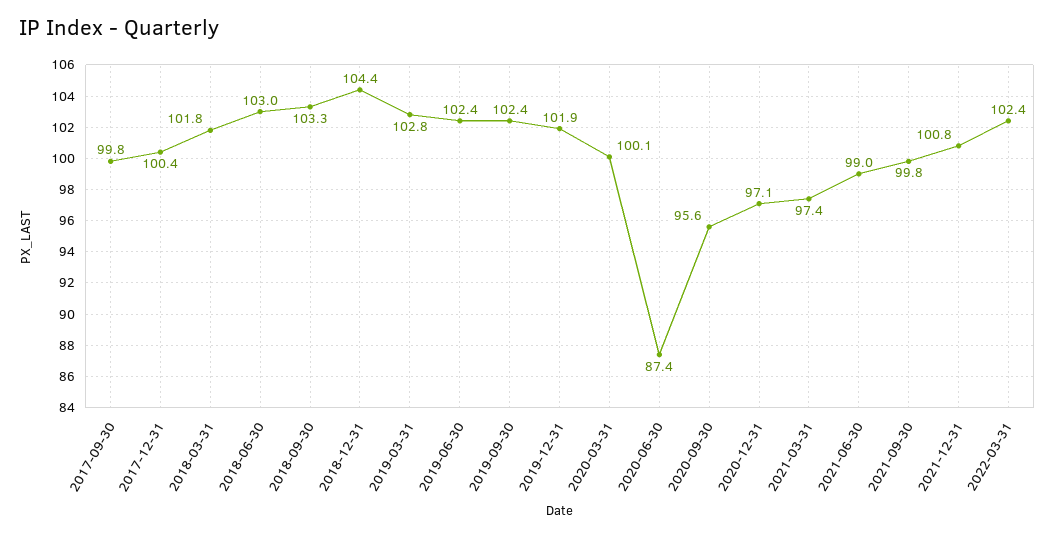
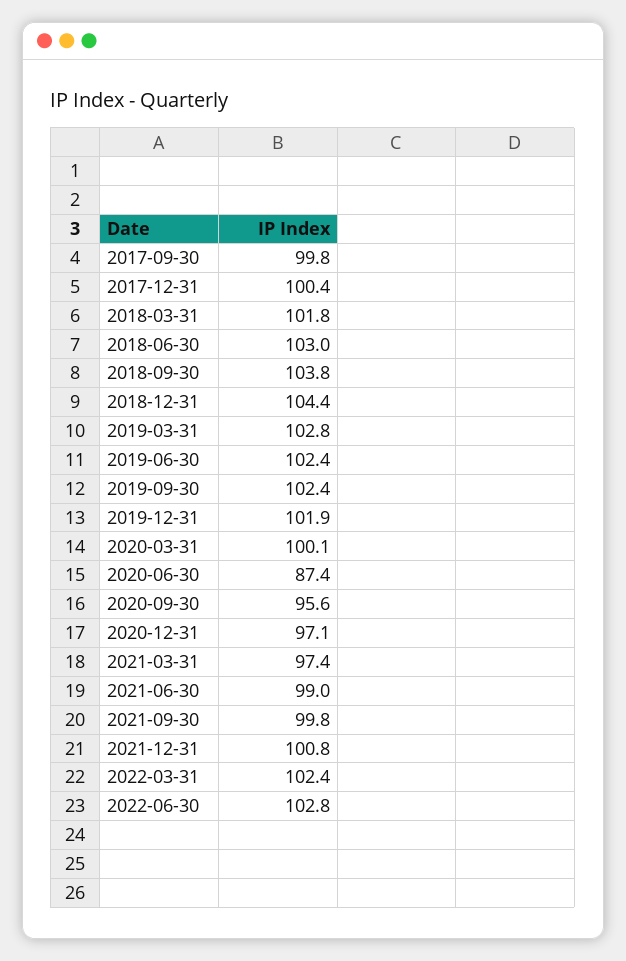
  {
    "2017-09-30": 99.8,
    "2017-12-31": 100.4,
    "2018-03-31": 101.8,
    "2018-06-30": 103,
-   "2018-09-30": 103.3,
+   "2018-09-30": 103.8,
    "2018-12-31": 104.4,
    "2019-03-31": 102.8,
    "2019-06-30": 102.4,
    "2019-09-30": 102.4,
    "2019-12-31": 101.9,
    "2020-03-31": 100.1,
    "2020-06-30": 87.4,
    "2020-09-30": 95.6,
    "2020-12-31": 97.1,
    "2021-03-31": 97.4,
    "2021-06-30": 99,
    "2021-09-30": 99.8,
    "2021-12-31": 100.8,
-   "2022-03-31": 102.4
+   "2022-03-31": 102.4,
+   "2022-06-30": 102.8
  }

